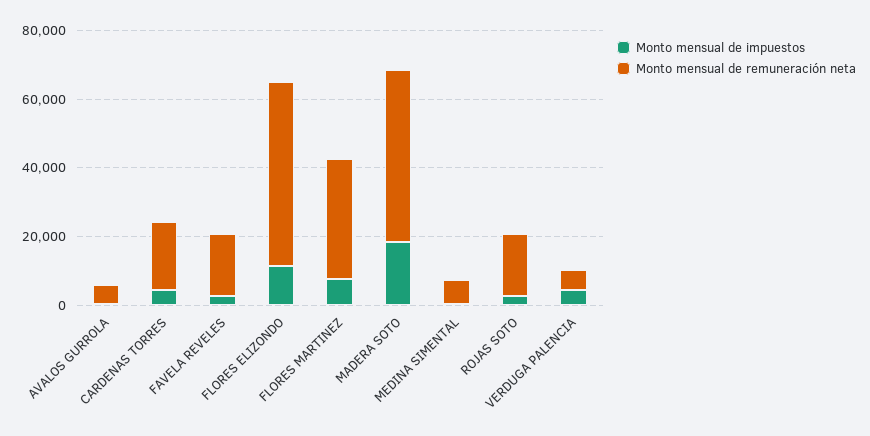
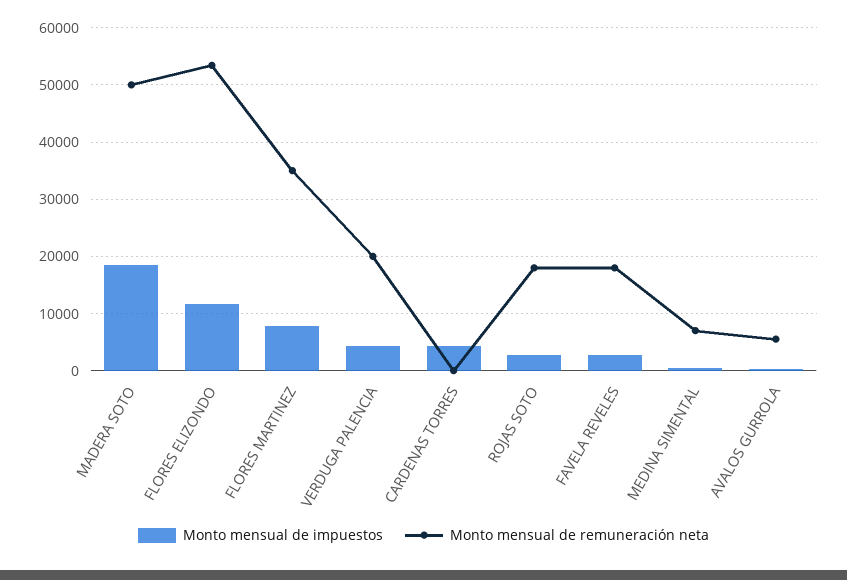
  {
    "Monto mensual de impuestos": {
      "AVALOS GURROLA": 0,
      "CARDENAS TORRES": 4000,
      "FAVELA REVELES": 2000,
      "FLORES ELIZONDO": 12000,
      "FLORES MARTINEZ": 8000,
      "MADERA SOTO": 18000,
      "MEDINA SIMENTAL": 0,
      "ROJAS SOTO": 2000,
      "VERDUGA PALENCIA": 4000
    },
    "Monto mensual de remuneración neta": {
      "AVALOS GURROLA": 6000,
-     "CARDENAS TORRES": 20000,
+     "CARDENAS TORRES": 0,
      "FAVELA REVELES": 18000,
      "FLORES ELIZONDO": 54000,
      "FLORES MARTINEZ": 36000,
      "MADERA SOTO": 50000,
      "MEDINA SIMENTAL": 8000,
      "ROJAS SOTO": 18000,
-     "VERDUGA PALENCIA": 5000
+     "VERDUGA PALENCIA": 20000
    }
  }

